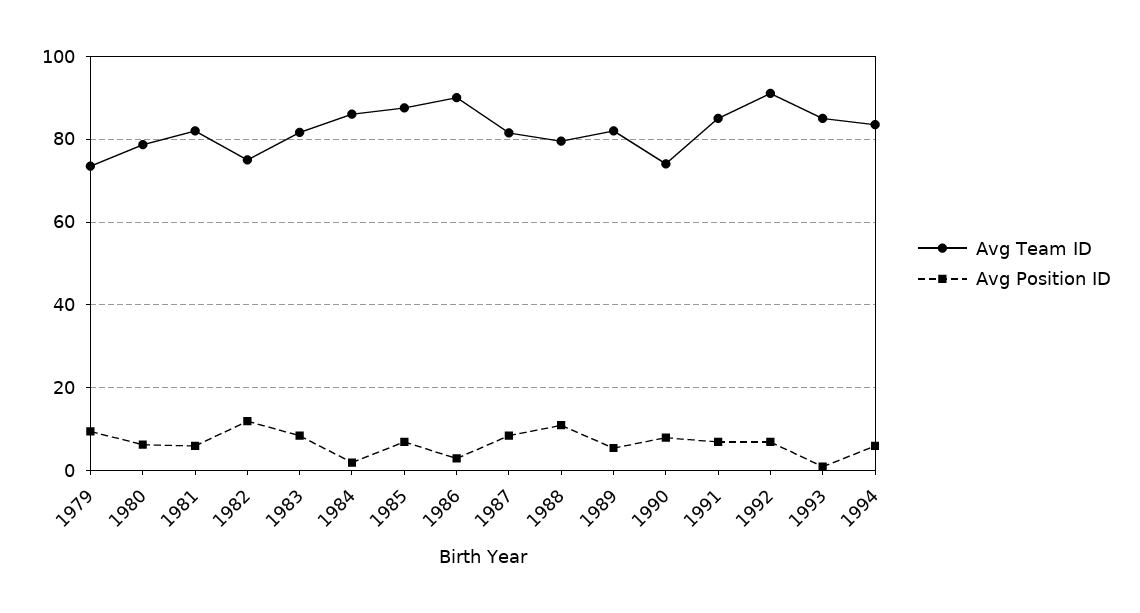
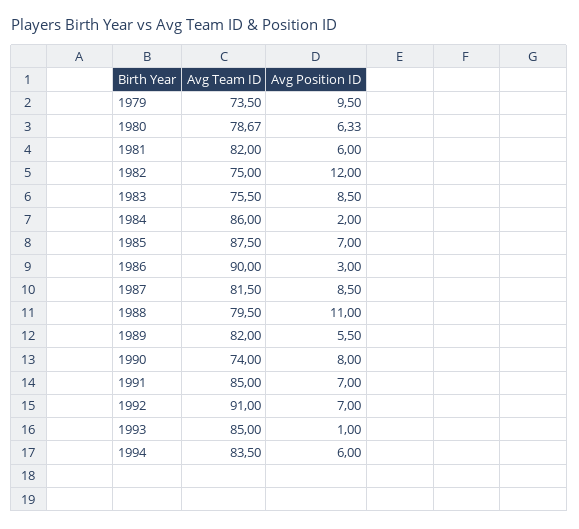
  {
    "Avg Team ID": {
      "1979": 73.5,
      "1980": 78.67,
      "1981": 82,
      "1982": 75,
-     "1983": 82,
+     "1983": 75.5,
      "1984": 86,
      "1985": 87.5,
      "1986": 90,
      "1987": 81.5,
      "1988": 79.5,
      "1989": 82,
      "1990": 74,
      "1991": 85,
      "1992": 91,
      "1993": 85,
      "1994": 83.5
    },
    "Avg Position ID": {
      "1979": 9.5,
      "1980": 6.33,
      "1981": 6,
      "1982": 12,
      "1983": 8.5,
      "1984": 2,
      "1985": 7,
      "1986": 3,
      "1987": 8.5,
      "1988": 11,
      "1989": 5.5,
      "1990": 8,
      "1991": 7,
      "1992": 7,
      "1993": 1,
      "1994": 6
    }
  }

